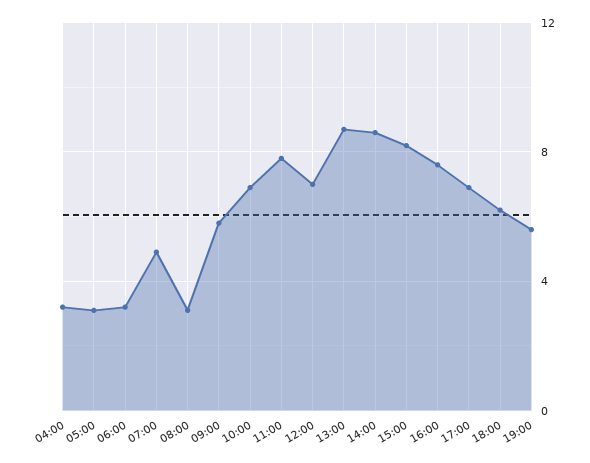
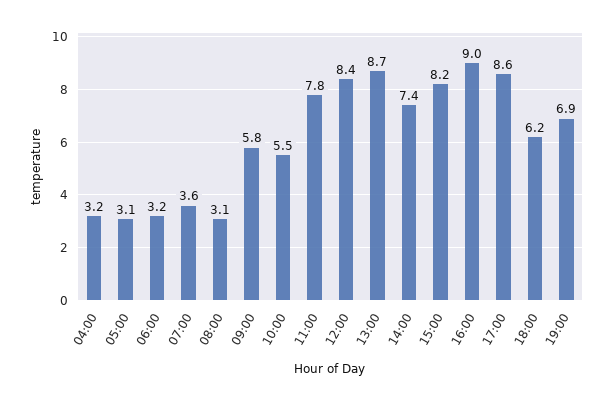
  {
    "04:00": 3.2,
    "05:00": 3.1,
    "06:00": 3.2,
-   "07:00": 5,
+   "07:00": 3.6,
    "08:00": 3.1,
    "09:00": 5.8,
-   "10:00": 7,
+   "10:00": 5.5,
    "11:00": 7.8,
-   "12:00": 7,
+   "12:00": 8.4,
    "13:00": 8.7,
-   "14:00": 8.5,
+   "14:00": 7.4,
    "15:00": 8.2,
-   "16:00": 7.5,
+   "16:00": 9,
-   "17:00": 7,
+   "17:00": 8.6,
    "18:00": 6.2,
-   "19:00": 5.5
+   "19:00": 6.9
  }

